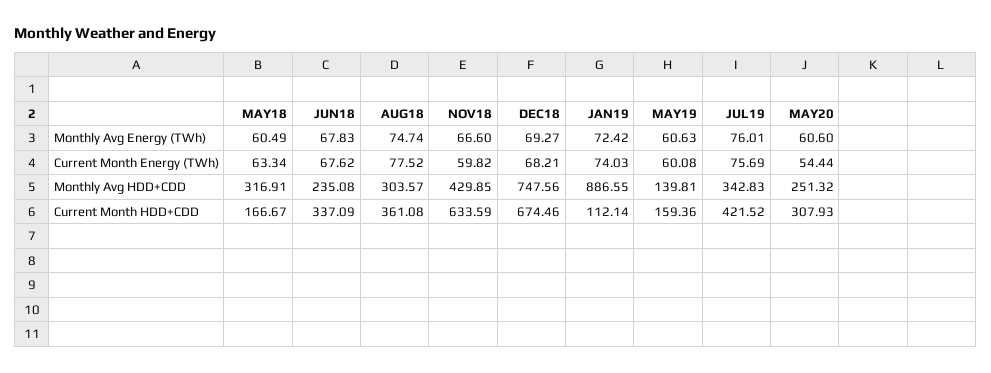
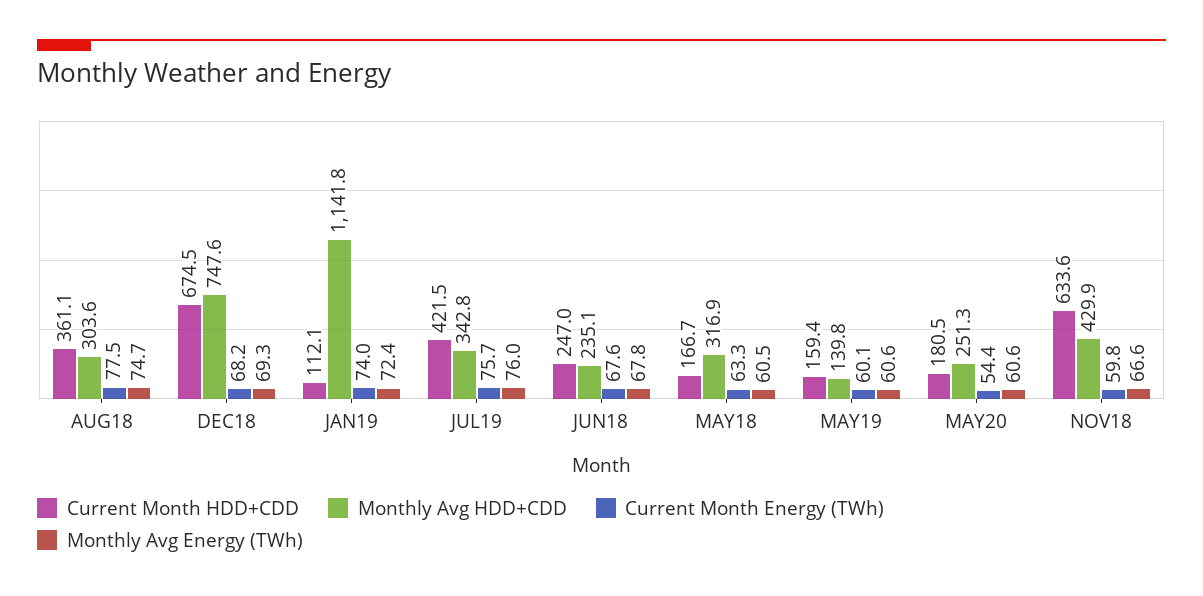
  {
    "Monthly Avg Energy (TWh)": {
      "MAY18": 60.49,
      "JUN18": 67.83,
      "AUG18": 74.74,
      "NOV18": 66.6,
      "DEC18": 69.27,
      "JAN19": 72.42,
      "MAY19": 60.63,
      "JUL19": 76.01,
      "MAY20": 60.6
    },
    "Current Month Energy (TWh)": {
      "MAY18": 63.34,
      "JUN18": 67.62,
      "AUG18": 77.52,
      "NOV18": 59.82,
      "DEC18": 68.21,
      "JAN19": 74.03,
      "MAY19": 60.08,
      "JUL19": 75.69,
      "MAY20": 54.44
    },
    "Monthly Avg HDD+CDD": {
      "MAY18": 316.91,
      "JUN18": 235.08,
      "AUG18": 303.57,
      "NOV18": 429.85,
      "DEC18": 747.56,
-     "JAN19": 886.55,
+     "JAN19": 1141.8,
      "MAY19": 139.81,
      "JUL19": 342.83,
      "MAY20": 251.32
    },
    "Current Month HDD+CDD": {
      "MAY18": 166.67,
-     "JUN18": 337.09,
+     "JUN18": 247,
      "AUG18": 361.08,
      "NOV18": 633.59,
      "DEC18": 674.46,
      "JAN19": 112.14,
      "MAY19": 159.36,
      "JUL19": 421.52,
-     "MAY20": 307.93
+     "MAY20": 180.5
    }
  }

